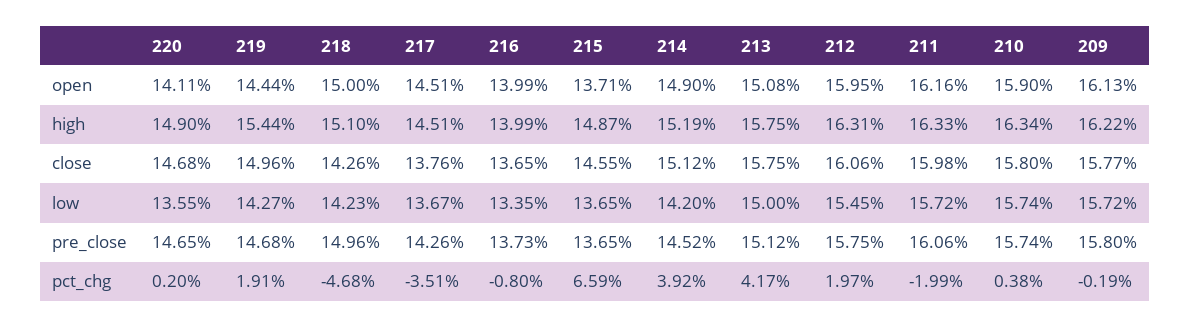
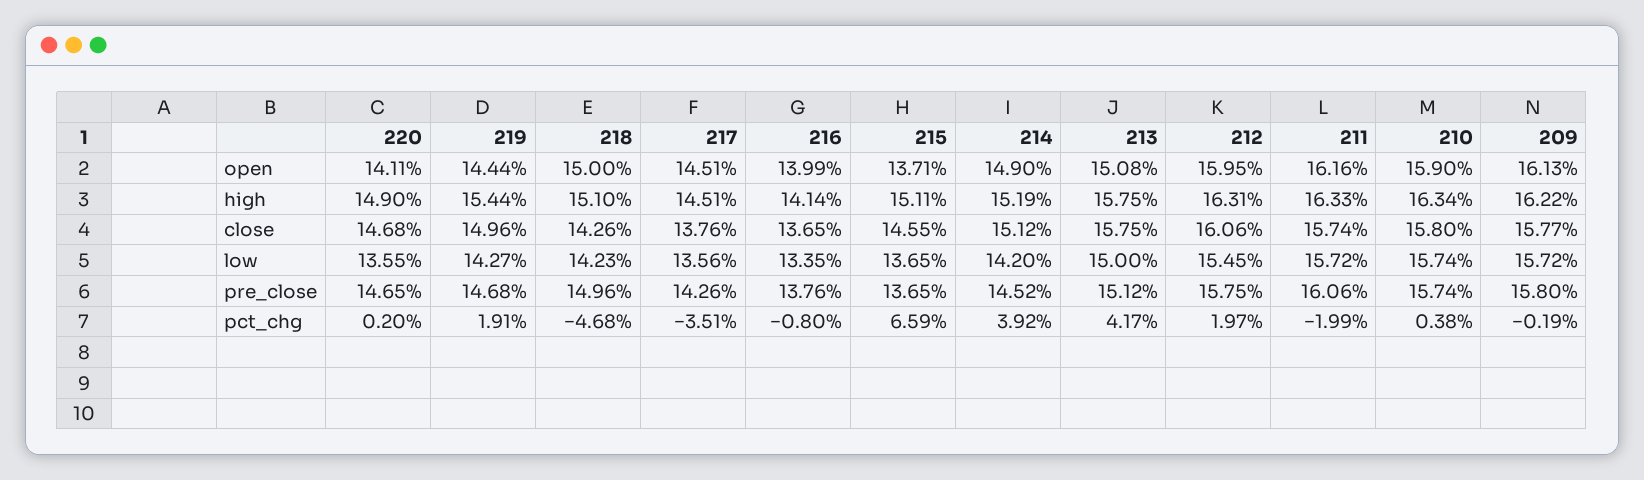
  {
    "220": {
      "open": 14.11,
      "high": 14.9,
      "close": 14.68,
      "low": 13.55,
      "pre_close": 14.65,
      "pct_chg": 0.2
    },
    "219": {
      "open": 14.44,
      "high": 15.44,
      "close": 14.96,
      "low": 14.27,
      "pre_close": 14.68,
      "pct_chg": 1.91
    },
    "218": {
      "open": 15,
      "high": 15.1,
      "close": 14.26,
      "low": 14.23,
      "pre_close": 14.96,
      "pct_chg": -4.68
    },
    "217": {
      "open": 14.51,
      "high": 14.51,
      "close": 13.76,
-     "low": 13.67,
+     "low": 13.56,
      "pre_close": 14.26,
      "pct_chg": -3.51
    },
    "216": {
      "open": 13.99,
-     "high": 13.99,
+     "high": 14.14,
      "close": 13.65,
      "low": 13.35,
-     "pre_close": 13.73,
+     "pre_close": 13.76,
      "pct_chg": -0.8
    },
    "215": {
      "open": 13.71,
-     "high": 14.87,
+     "high": 15.11,
      "close": 14.55,
      "low": 13.65,
      "pre_close": 13.65,
      "pct_chg": 6.59
    },
    "214": {
      "open": 14.9,
      "high": 15.19,
      "close": 15.12,
      "low": 14.2,
      "pre_close": 14.52,
      "pct_chg": 3.92
    },
    "213": {
      "open": 15.08,
      "high": 15.75,
      "close": 15.75,
      "low": 15,
      "pre_close": 15.12,
      "pct_chg": 4.17
    },
    "212": {
      "open": 15.95,
      "high": 16.31,
      "close": 16.06,
      "low": 15.45,
      "pre_close": 15.75,
      "pct_chg": 1.97
    },
    "211": {
      "open": 16.16,
      "high": 16.33,
-     "close": 15.98,
+     "close": 15.74,
      "low": 15.72,
      "pre_close": 16.06,
      "pct_chg": -1.99
    },
    "210": {
      "open": 15.9,
      "high": 16.34,
      "close": 15.8,
      "low": 15.74,
      "pre_close": 15.74,
      "pct_chg": 0.38
    },
    "209": {
      "open": 16.13,
      "high": 16.22,
      "close": 15.77,
      "low": 15.72,
      "pre_close": 15.8,
      "pct_chg": -0.19
    }
  }

